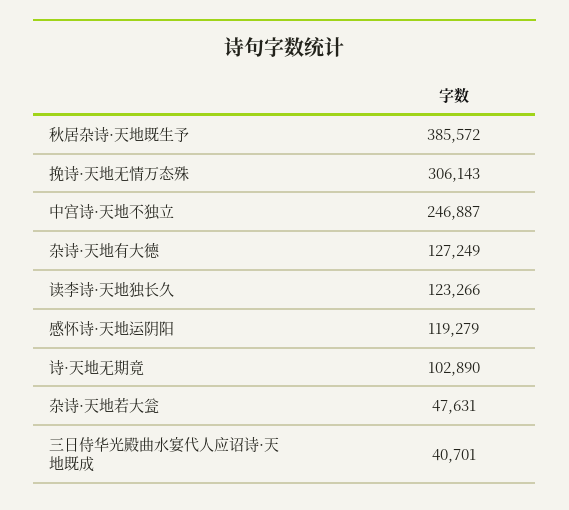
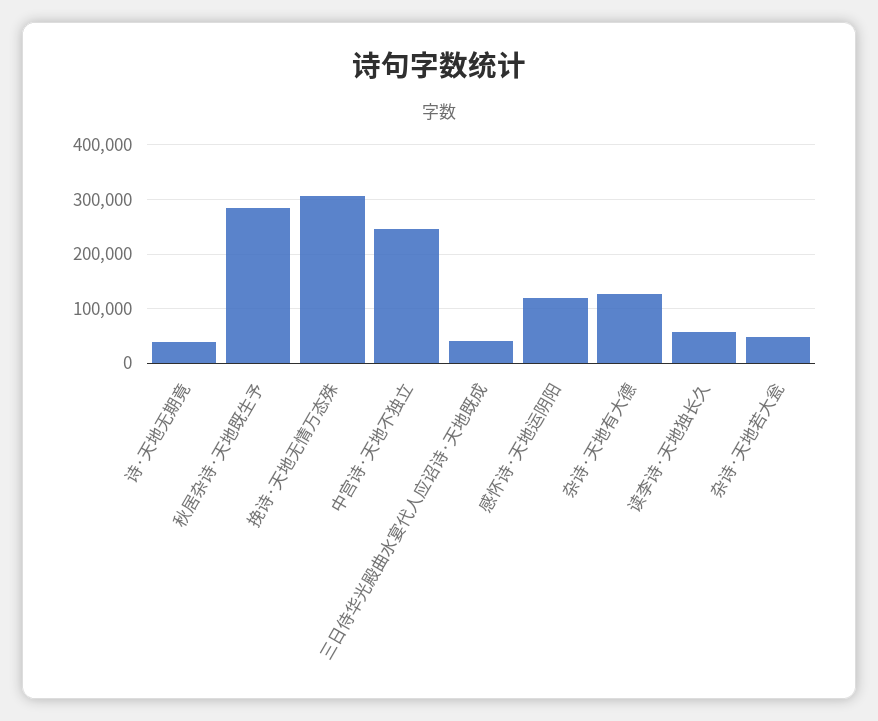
  {
-   "秋居杂诗·天地既生予": 385572,
+   "秋居杂诗·天地既生予": 280000,
    "挽诗·天地无情万态殊": 306143,
    "中宫诗·天地不独立": 246887,
    "杂诗·天地有大德": 127249,
-   "读李诗·天地独长久": 123266,
+   "读李诗·天地独长久": 60000,
    "感怀诗·天地运阴阳": 119279,
-   "诗·天地无期竟": 102890,
+   "诗·天地无期竟": 40000,
    "杂诗·天地若大瓮": 47631,
    "三日侍华光殿曲水宴代人应诏诗·天地既成": 40701
  }

